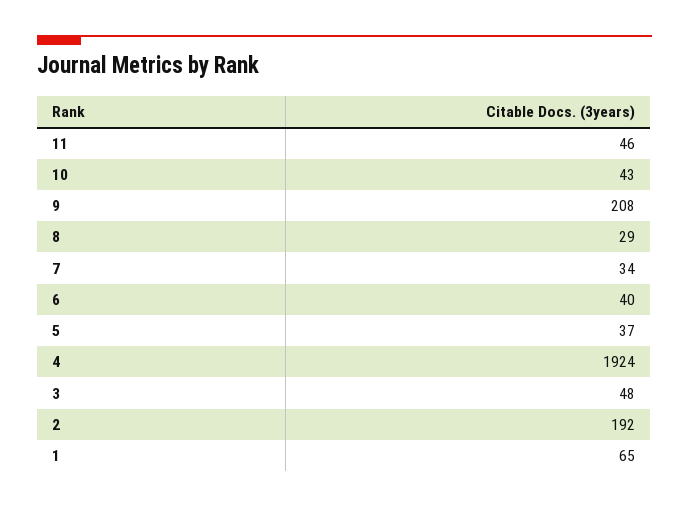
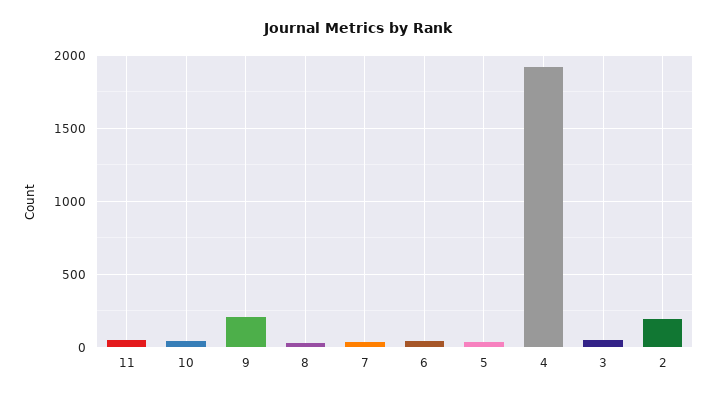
  {
    "11": 46,
    "10": 43,
    "9": 208,
    "8": 29,
    "7": 34,
    "6": 40,
    "5": 37,
    "4": 1924,
    "3": 48,
-   "2": 192,
+   "2": 192
-   "1": 65
  }

